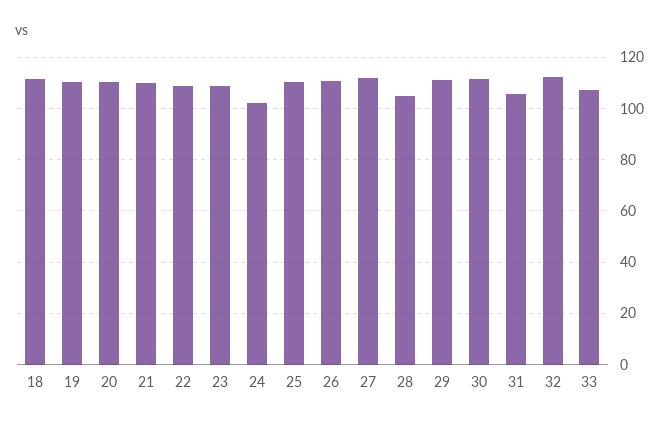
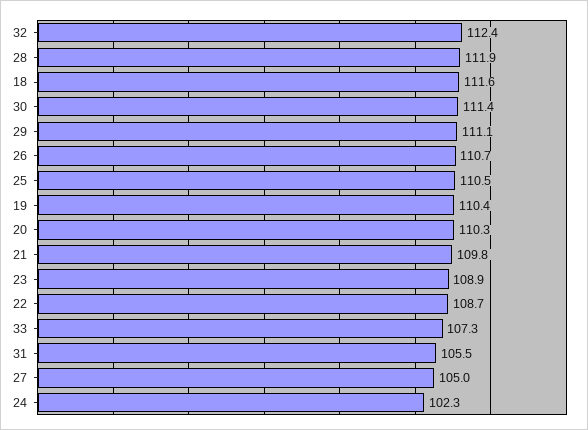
  {
    "18": 111.6,
    "19": 110.4,
    "20": 110.3,
    "21": 109.8,
    "22": 108.7,
    "23": 108.9,
    "24": 102.3,
    "25": 110.5,
    "26": 110.7,
-   "27": 112.5,
+   "27": 105,
-   "28": 105,
+   "28": 111.9,
    "29": 111.1,
    "30": 111.4,
    "31": 105.5,
    "32": 112.4,
    "33": 107.3
  }

